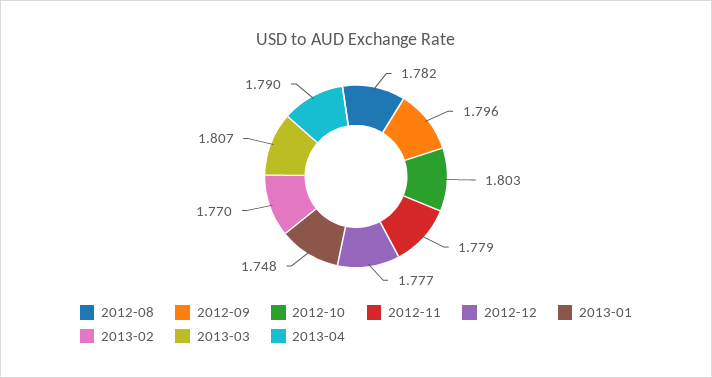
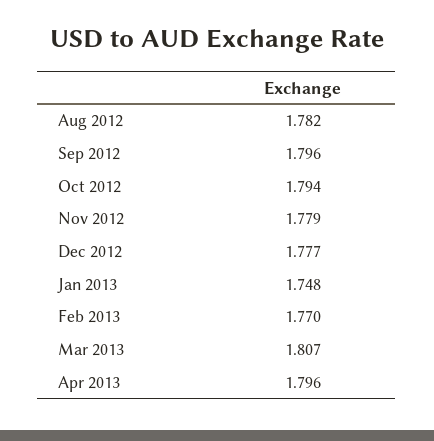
  {
    "2012-08": 1.782,
    "2012-09": 1.796,
-   "2012-10": 1.803,
+   "2012-10": 1.794,
    "2012-11": 1.779,
    "2012-12": 1.777,
    "2013-01": 1.748,
    "2013-02": 1.77,
    "2013-03": 1.807,
-   "2013-04": 1.79
+   "2013-04": 1.796
  }

